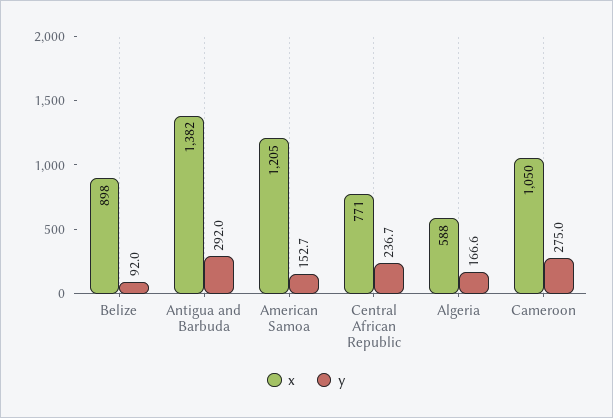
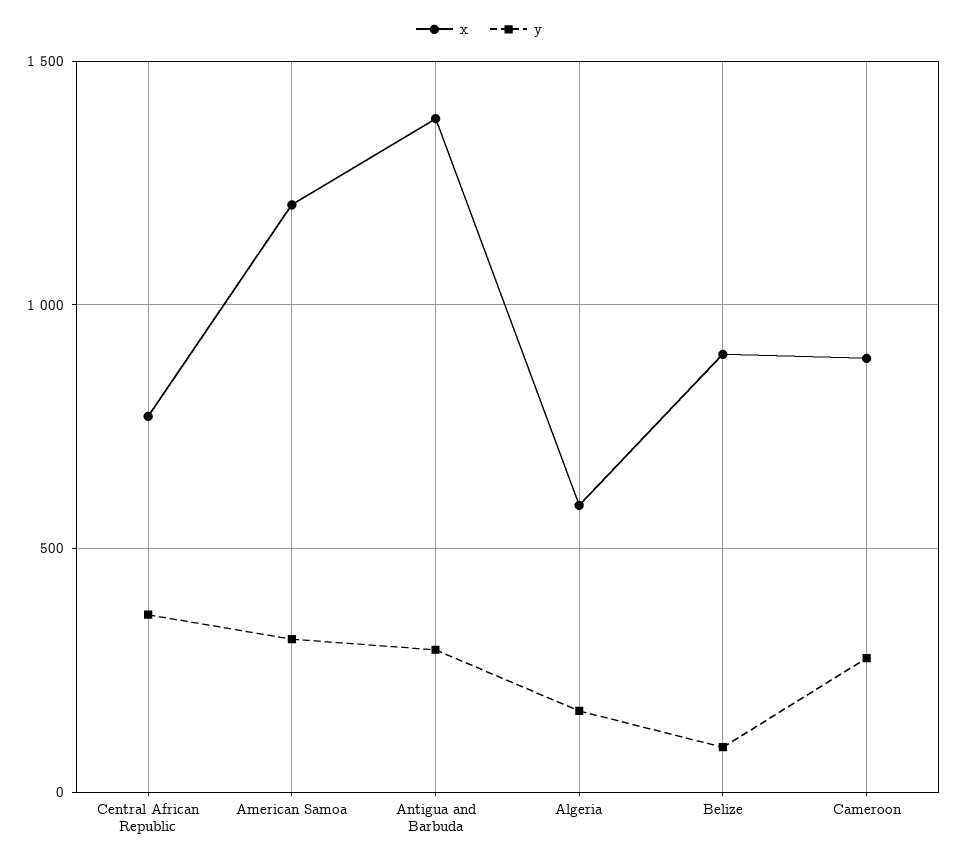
  {
    "x": {
      "Belize": 898,
      "Antigua and Barbuda": 1382,
      "American Samoa": 1205,
      "Central African Republic": 771,
      "Algeria": 588,
-     "Cameroon": 1050
+     "Cameroon": 900
    },
    "y": {
      "Belize": 92,
      "Antigua and Barbuda": 292,
-     "American Samoa": 152.7,
+     "American Samoa": 300,
-     "Central African Republic": 236.7,
+     "Central African Republic": 350,
      "Algeria": 166.6,
      "Cameroon": 275
    }
  }

